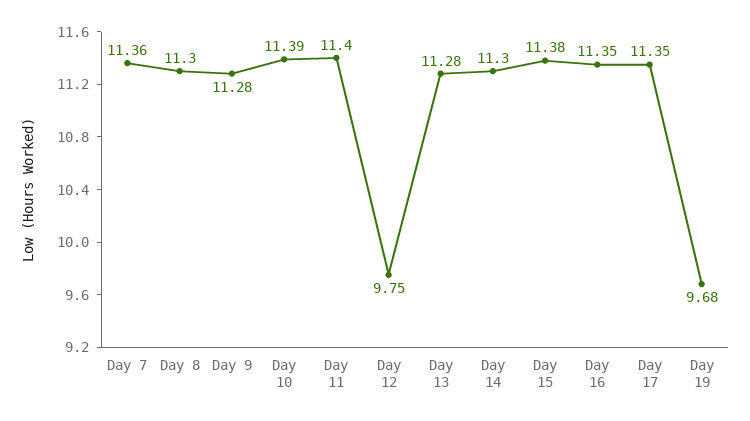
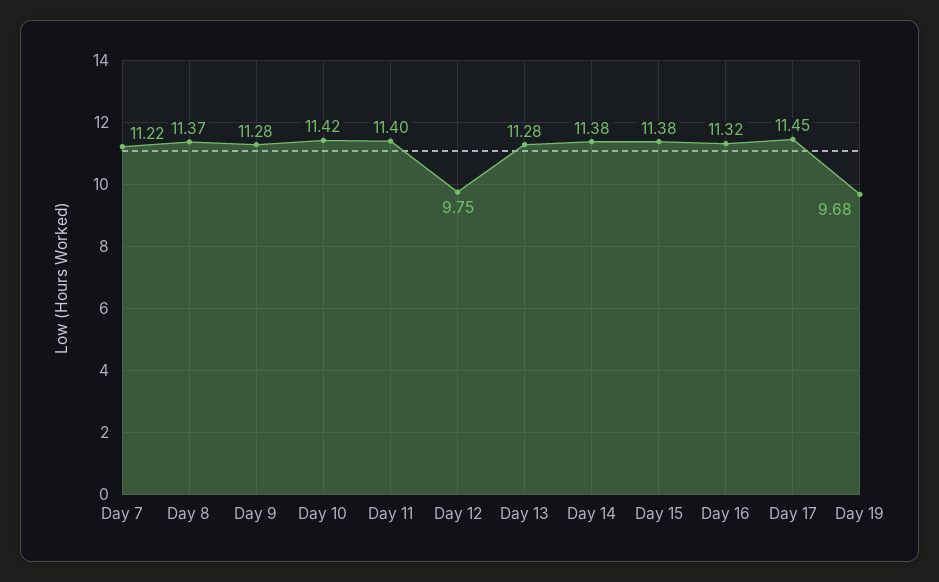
  {
-   "Day 7": 11.36,
+   "Day 7": 11.22,
-   "Day 8": 11.3,
+   "Day 8": 11.37,
    "Day 9": 11.28,
-   "Day 10": 11.39,
+   "Day 10": 11.42,
    "Day 11": 11.4,
    "Day 12": 9.75,
    "Day 13": 11.28,
-   "Day 14": 11.3,
+   "Day 14": 11.38,
    "Day 15": 11.38,
-   "Day 16": 11.35,
+   "Day 16": 11.32,
-   "Day 17": 11.35,
+   "Day 17": 11.45,
    "Day 19": 9.68
  }

